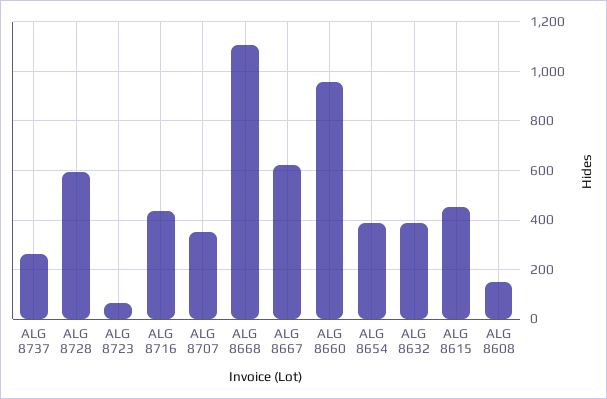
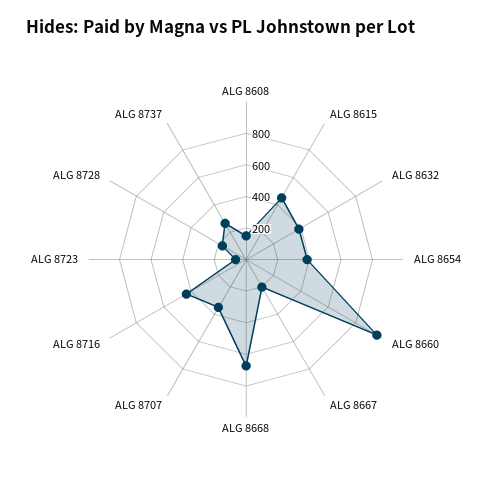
  {
    "ALG 8737": 275,
-   "ALG 8728": 600,
+   "ALG 8728": 200,
    "ALG 8723": 75,
    "ALG 8716": 425,
    "ALG 8707": 350,
-   "ALG 8668": 1100,
+   "ALG 8668": 700,
-   "ALG 8667": 625,
+   "ALG 8667": 200,
    "ALG 8660": 950,
    "ALG 8654": 375,
    "ALG 8632": 375,
    "ALG 8615": 450,
    "ALG 8608": 150
  }

